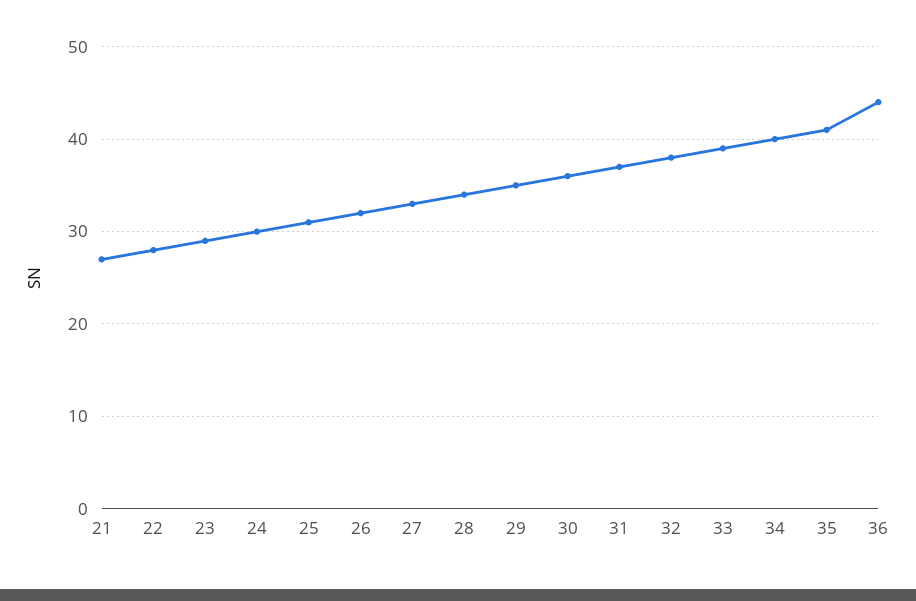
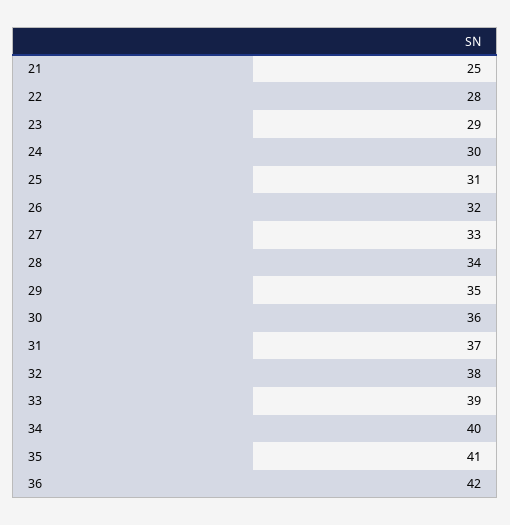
  {
-   "21": 27,
+   "21": 25,
    "22": 28,
    "23": 29,
    "24": 30,
    "25": 31,
    "26": 32,
    "27": 33,
    "28": 34,
    "29": 35,
    "30": 36,
    "31": 37,
    "32": 38,
    "33": 39,
    "34": 40,
    "35": 41,
-   "36": 44
+   "36": 42
  }

